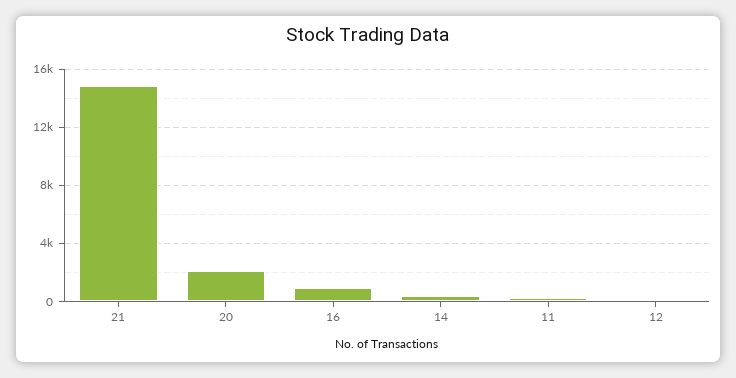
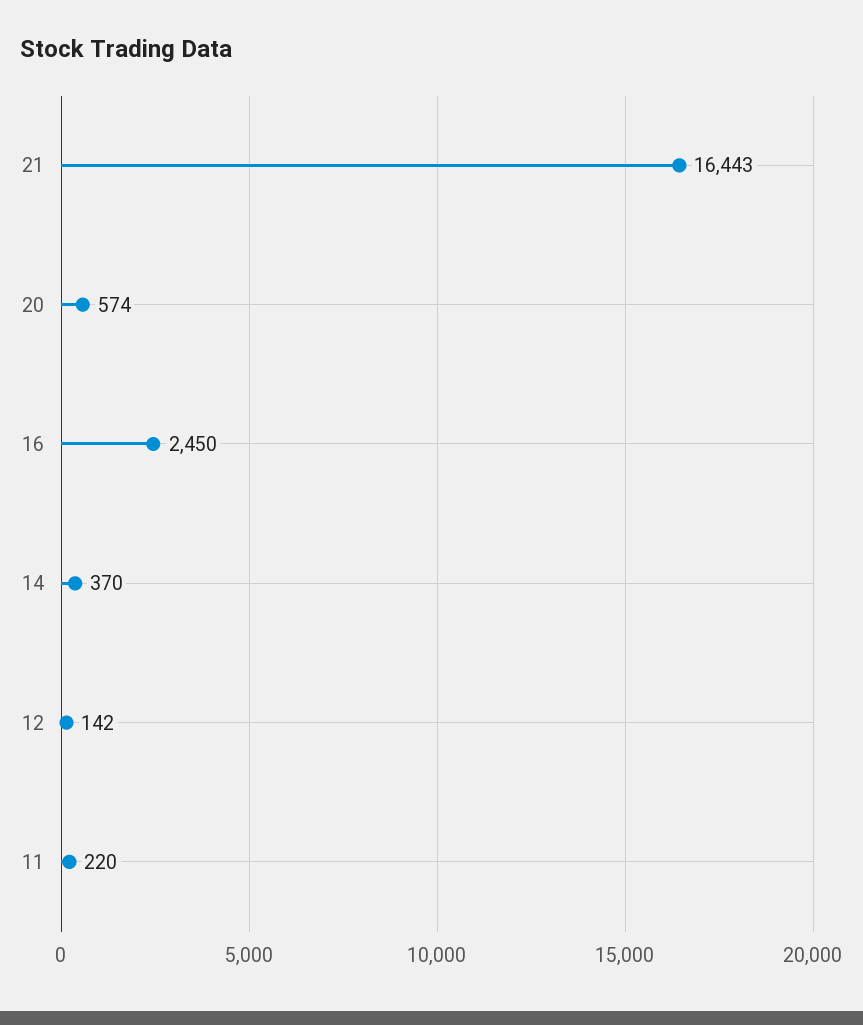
  {
-   "21": 15000,
+   "21": 16443,
-   "20": 2000,
+   "20": 574,
-   "16": 1000,
+   "16": 2450,
    "14": 370,
    "11": 220,
    "12": 142
  }

